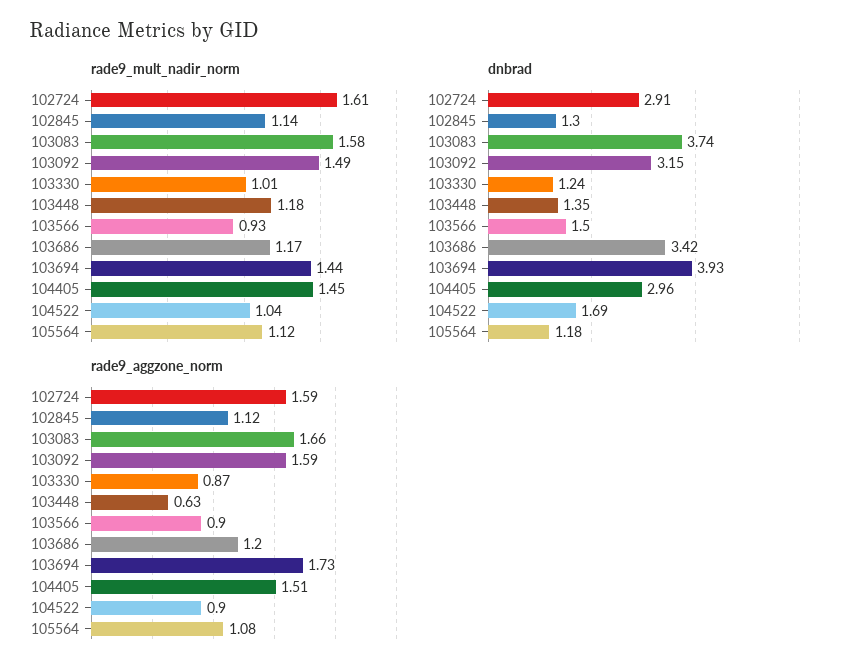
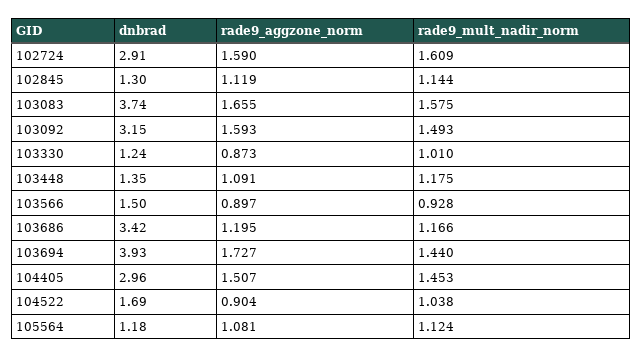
  {
    "rade9_mult_nadir_norm": {
      "102724": 1.609,
      "102845": 1.144,
      "103083": 1.575,
      "103092": 1.493,
      "103330": 1.01,
      "103448": 1.175,
      "103566": 0.928,
      "103686": 1.166,
      "103694": 1.44,
      "104405": 1.453,
      "104522": 1.038,
      "105564": 1.124
    },
    "dnbrad": {
      "102724": 2.91,
      "102845": 1.3,
      "103083": 3.74,
      "103092": 3.15,
      "103330": 1.24,
      "103448": 1.35,
      "103566": 1.5,
      "103686": 3.42,
      "103694": 3.93,
      "104405": 2.96,
      "104522": 1.69,
      "105564": 1.18
    },
    "rade9_aggzone_norm": {
      "102724": 1.59,
      "102845": 1.119,
      "103083": 1.655,
      "103092": 1.593,
      "103330": 0.873,
-     "103448": 0.63,
+     "103448": 1.091,
      "103566": 0.897,
      "103686": 1.195,
      "103694": 1.727,
      "104405": 1.507,
      "104522": 0.904,
      "105564": 1.081
    }
  }

